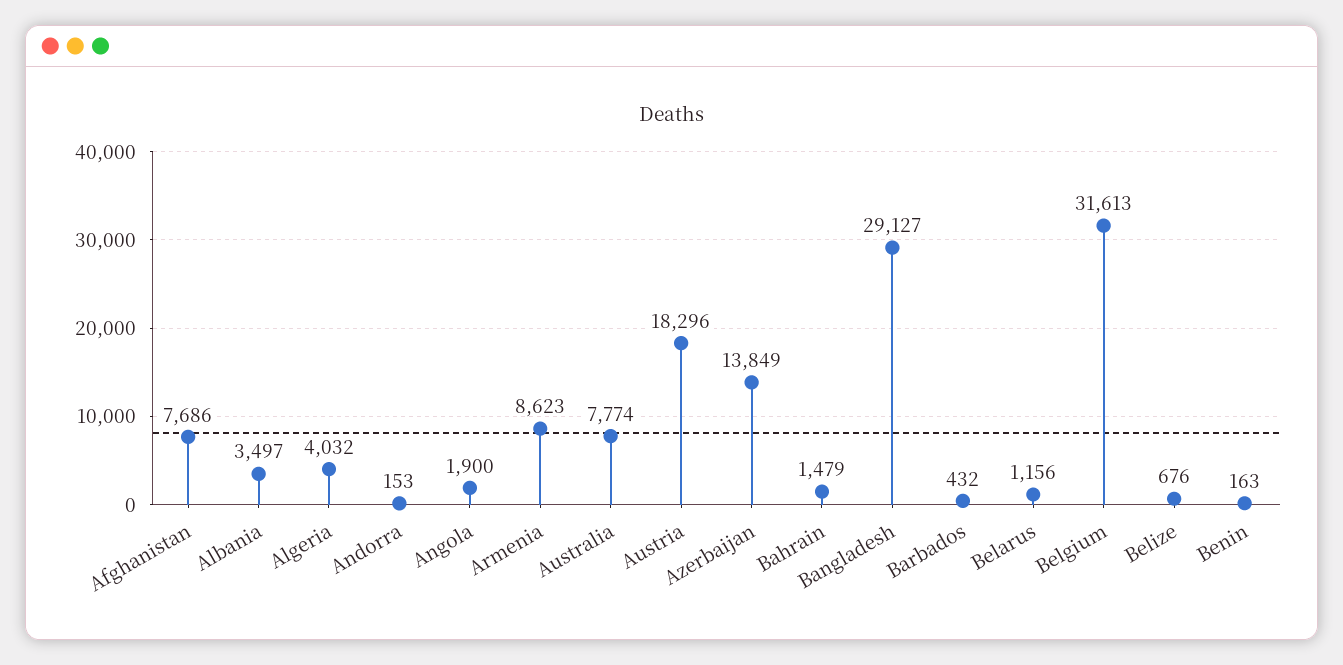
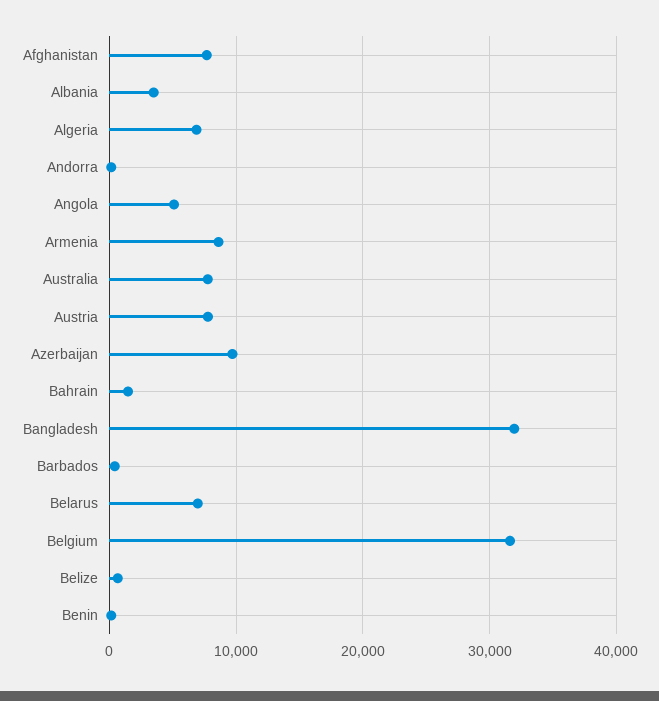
  {
    "Afghanistan": 7686,
    "Albania": 3497,
-   "Algeria": 4032,
+   "Algeria": 7000,
    "Andorra": 153,
-   "Angola": 1900,
+   "Angola": 5000,
    "Armenia": 8623,
    "Australia": 7774,
-   "Austria": 18296,
+   "Austria": 8000,
-   "Azerbaijan": 13849,
+   "Azerbaijan": 10000,
    "Bahrain": 1479,
-   "Bangladesh": 29127,
+   "Bangladesh": 32000,
    "Barbados": 432,
-   "Belarus": 1156,
+   "Belarus": 7000,
    "Belgium": 31613,
    "Belize": 676,
    "Benin": 163
  }

